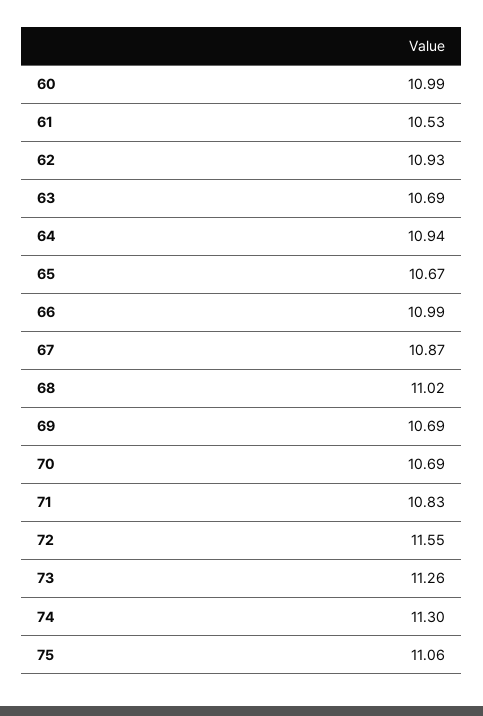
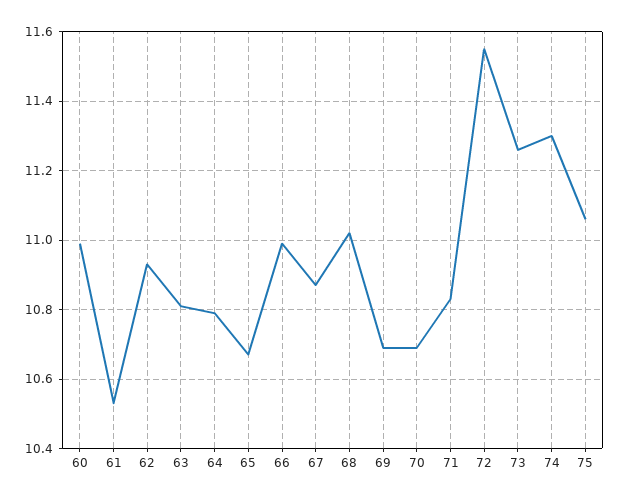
  {
    "60": 10.99,
    "61": 10.53,
    "62": 10.93,
-   "63": 10.69,
+   "63": 10.8,
-   "64": 10.94,
+   "64": 10.8,
    "65": 10.67,
    "66": 10.99,
    "67": 10.87,
    "68": 11.02,
    "69": 10.69,
    "70": 10.69,
    "71": 10.83,
    "72": 11.55,
    "73": 11.26,
    "74": 11.3,
    "75": 11.06
  }

